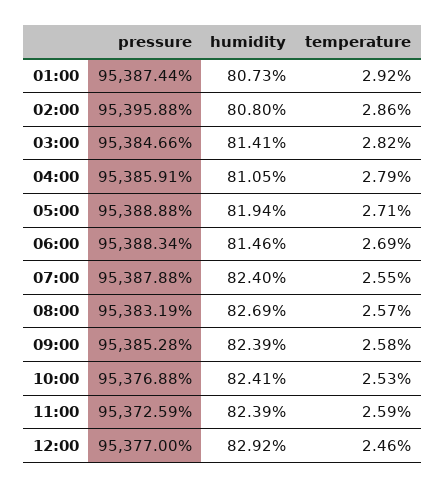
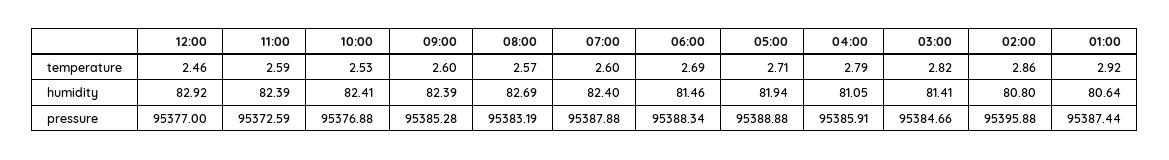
  {
    "pressure": {
      "01:00": 95387.44,
      "02:00": 95395.88,
      "03:00": 95384.66,
      "04:00": 95385.91,
      "05:00": 95388.88,
      "06:00": 95388.34,
      "07:00": 95387.88,
      "08:00": 95383.19,
      "09:00": 95385.28,
      "10:00": 95376.88,
      "11:00": 95372.59,
      "12:00": 95377
    },
    "humidity": {
-     "01:00": 80.73,
+     "01:00": 80.64,
      "02:00": 80.8,
      "03:00": 81.41,
      "04:00": 81.05,
      "05:00": 81.94,
      "06:00": 81.46,
      "07:00": 82.4,
      "08:00": 82.69,
      "09:00": 82.39,
      "10:00": 82.41,
      "11:00": 82.39,
      "12:00": 82.92
    },
    "temperature": {
      "01:00": 2.92,
      "02:00": 2.86,
      "03:00": 2.82,
      "04:00": 2.79,
      "05:00": 2.71,
      "06:00": 2.69,
-     "07:00": 2.55,
+     "07:00": 2.6,
      "08:00": 2.57,
-     "09:00": 2.58,
+     "09:00": 2.6,
      "10:00": 2.53,
      "11:00": 2.59,
      "12:00": 2.46
    }
  }

